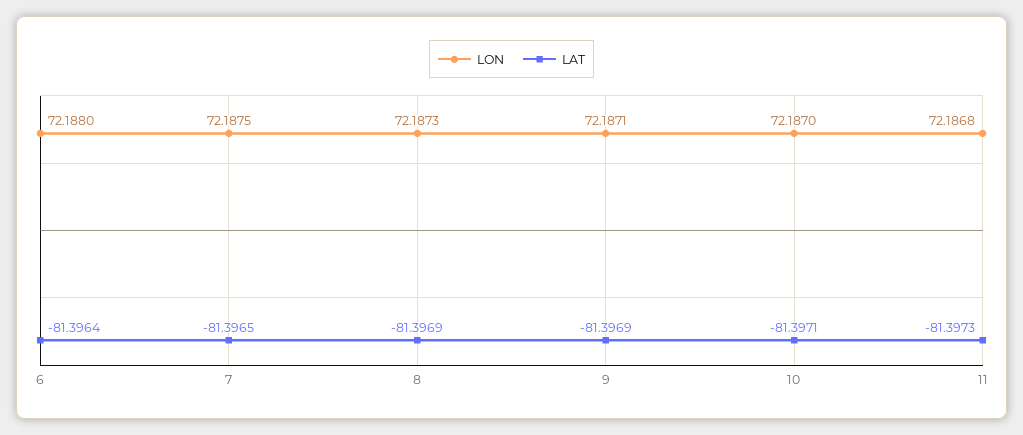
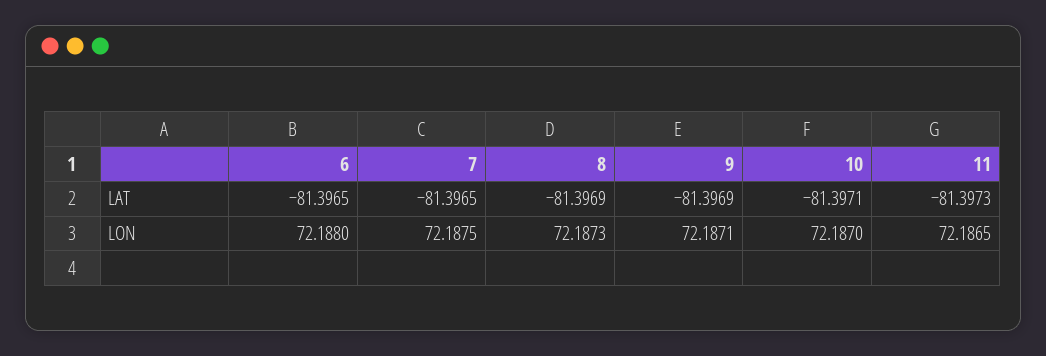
  {
    "LON": {
      "6": 72.188,
      "7": 72.1875,
      "8": 72.1873,
      "9": 72.1871,
      "10": 72.187,
-     "11": 72.1868
+     "11": 72.1865
    },
    "LAT": {
-     "6": -81.3964,
+     "6": -81.3965,
      "7": -81.3965,
      "8": -81.3969,
      "9": -81.3969,
      "10": -81.3971,
      "11": -81.3973
    }
  }

